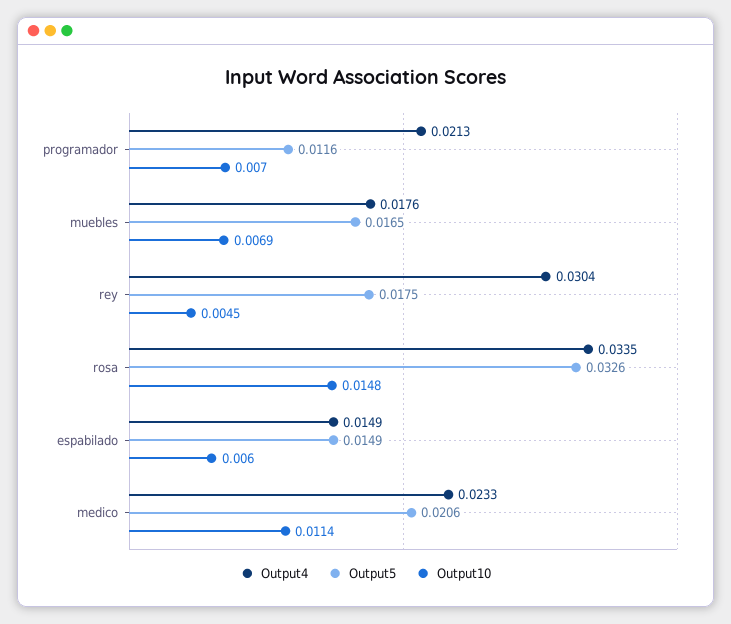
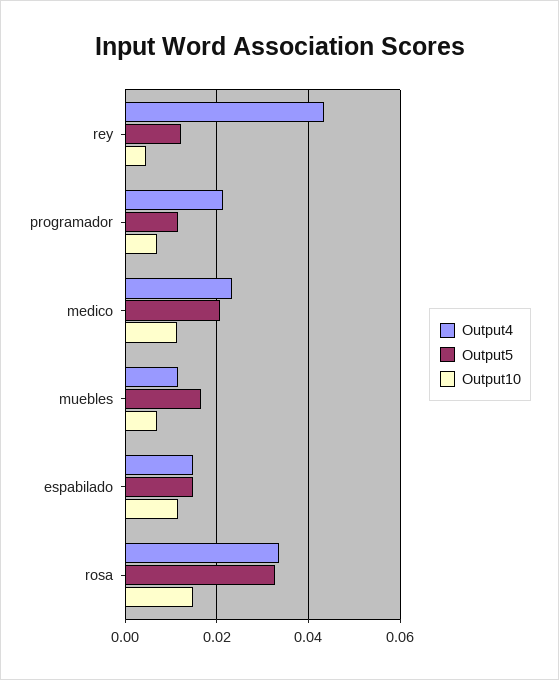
  {
    "Output4": {
      "programador": 0.0213,
-     "muebles": 0.0176,
+     "muebles": 0.012,
-     "rey": 0.0304,
+     "rey": 0.044,
      "rosa": 0.0335,
      "espabilado": 0.0149,
      "medico": 0.0233
    },
    "Output5": {
      "programador": 0.0116,
      "muebles": 0.0165,
-     "rey": 0.0175,
+     "rey": 0.012,
      "rosa": 0.0326,
      "espabilado": 0.0149,
      "medico": 0.0206
    },
    "Output10": {
      "programador": 0.007,
      "muebles": 0.0069,
      "rey": 0.0045,
      "rosa": 0.0148,
-     "espabilado": 0.006,
+     "espabilado": 0.012,
      "medico": 0.0114
    }
  }

